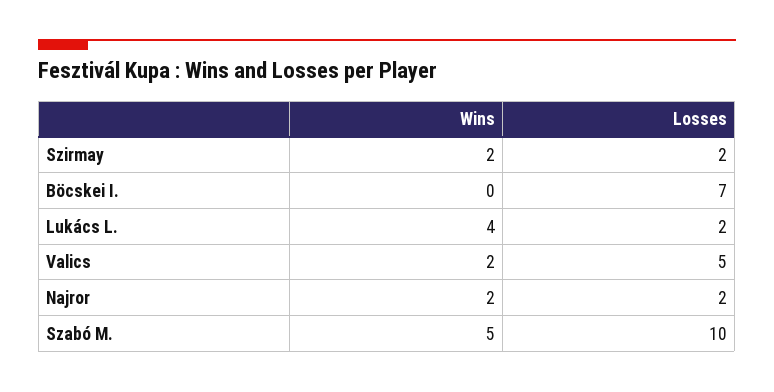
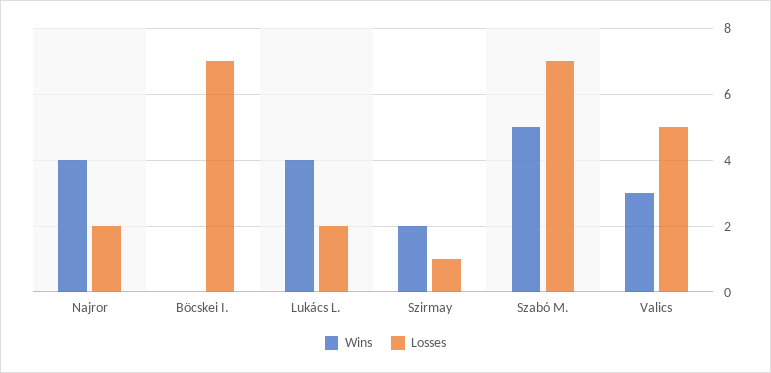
  {
    "Wins": {
      "Szirmay": 2,
      "Böcskei I.": 0,
      "Lukács L.": 4,
-     "Valics": 2,
+     "Valics": 3,
-     "Najror": 2,
+     "Najror": 4,
      "Szabó M.": 5
    },
    "Losses": {
-     "Szirmay": 2,
+     "Szirmay": 1,
      "Böcskei I.": 7,
      "Lukács L.": 2,
      "Valics": 5,
      "Najror": 2,
-     "Szabó M.": 10
+     "Szabó M.": 7
    }
  }

